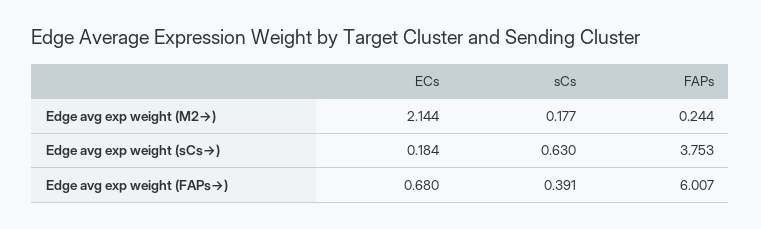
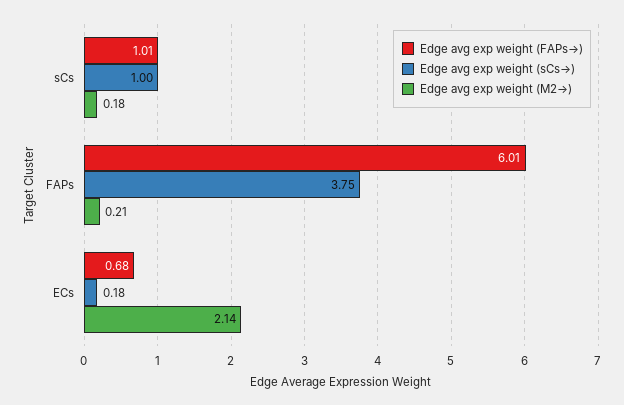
  {
    "Edge avg exp weight (M2→)": {
      "ECs": 2.144,
      "sCs": 0.177,
-     "FAPs": 0.244
+     "FAPs": 0.21
    },
    "Edge avg exp weight (sCs→)": {
      "ECs": 0.184,
-     "sCs": 0.63,
+     "sCs": 1,
      "FAPs": 3.753
    },
    "Edge avg exp weight (FAPs→)": {
      "ECs": 0.68,
-     "sCs": 0.391,
+     "sCs": 1.01,
      "FAPs": 6.007
    }
  }

